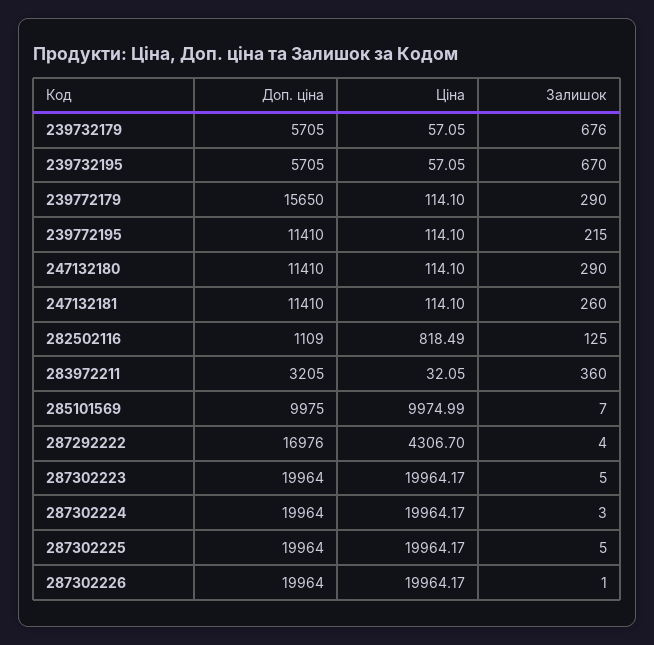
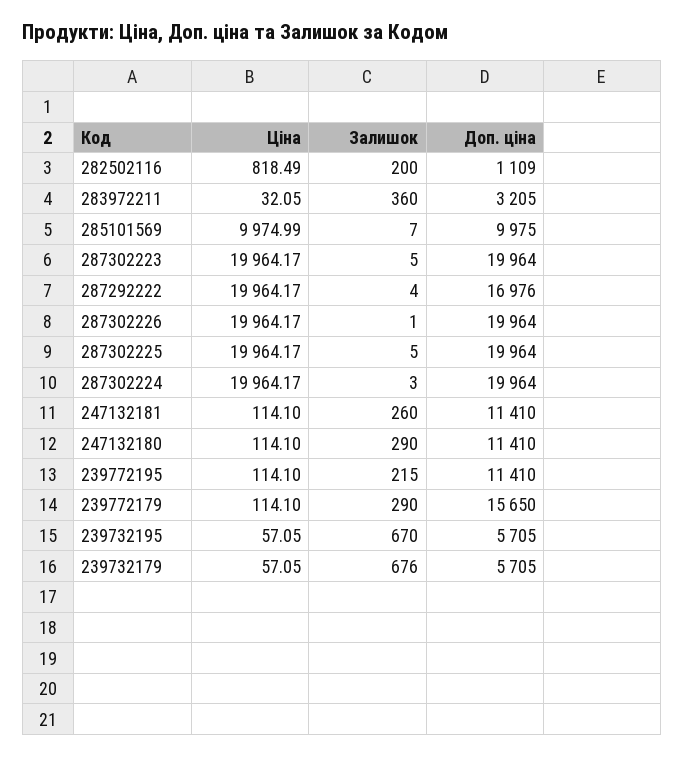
  {
    "Доп. ціна": {
      "239732179": 5705,
      "239732195": 5705,
      "239772179": 15650,
      "239772195": 11410,
      "247132180": 11410,
      "247132181": 11410,
      "282502116": 1109,
      "283972211": 3205,
      "285101569": 9975,
      "287292222": 16976,
      "287302223": 19964,
      "287302224": 19964,
      "287302225": 19964,
      "287302226": 19964
    },
    "Ціна": {
      "239732179": 57.05,
      "239732195": 57.05,
      "239772179": 114.1,
      "239772195": 114.1,
      "247132180": 114.1,
      "247132181": 114.1,
      "282502116": 818.49,
      "283972211": 32.05,
      "285101569": 9974.99,
-     "287292222": 4306.7,
+     "287292222": 19964.17,
      "287302223": 19964.17,
      "287302224": 19964.17,
      "287302225": 19964.17,
      "287302226": 19964.17
    },
    "Залишок": {
      "239732179": 676,
      "239732195": 670,
      "239772179": 290,
      "239772195": 215,
      "247132180": 290,
      "247132181": 260,
-     "282502116": 125,
+     "282502116": 200,
      "283972211": 360,
      "285101569": 7,
      "287292222": 4,
      "287302223": 5,
      "287302224": 3,
      "287302225": 5,
      "287302226": 1
    }
  }

